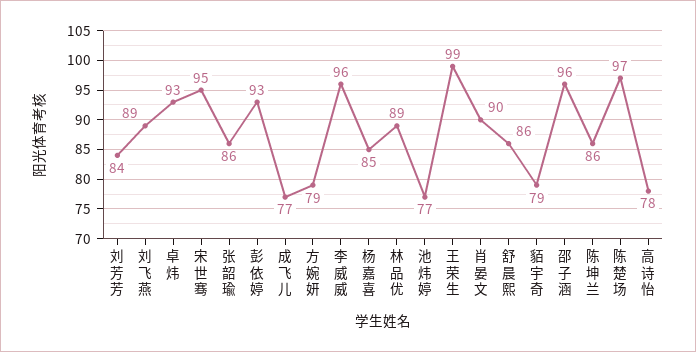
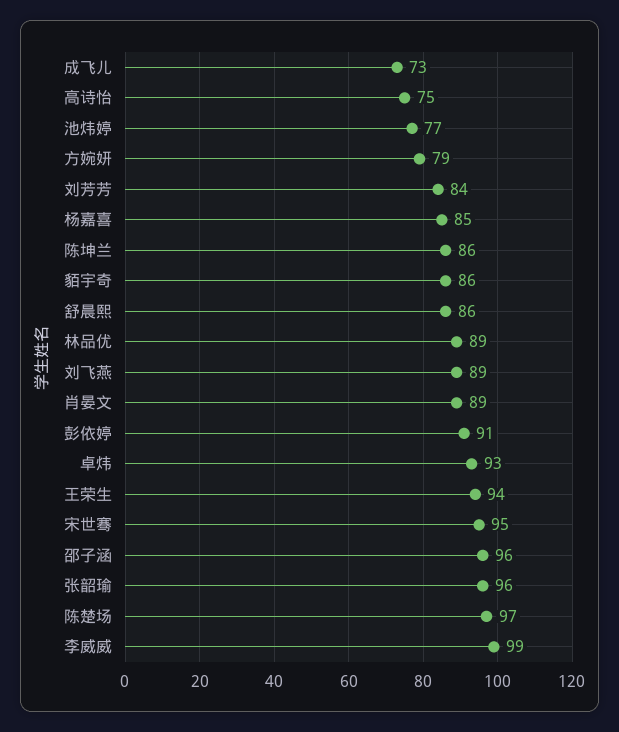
  {
    "刘芳芳": 84,
    "刘飞燕": 89,
    "卓炜": 93,
    "宋世骞": 95,
-   "张韶瑜": 86,
+   "张韶瑜": 96,
-   "彭依婷": 93,
+   "彭依婷": 91,
-   "成飞儿": 77,
+   "成飞儿": 73,
    "方婉妍": 79,
-   "李威威": 96,
+   "李威威": 99,
    "杨嘉喜": 85,
    "林品优": 89,
    "池炜婷": 77,
-   "王荣生": 99,
+   "王荣生": 94,
-   "肖晏文": 90,
+   "肖晏文": 89,
    "舒晨熙": 86,
-   "貊宇奇": 79,
+   "貊宇奇": 86,
    "邵子涵": 96,
    "陈坤兰": 86,
    "陈楚场": 97,
-   "高诗怡": 78
+   "高诗怡": 75
  }

